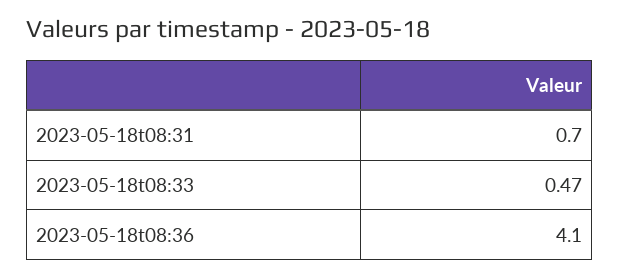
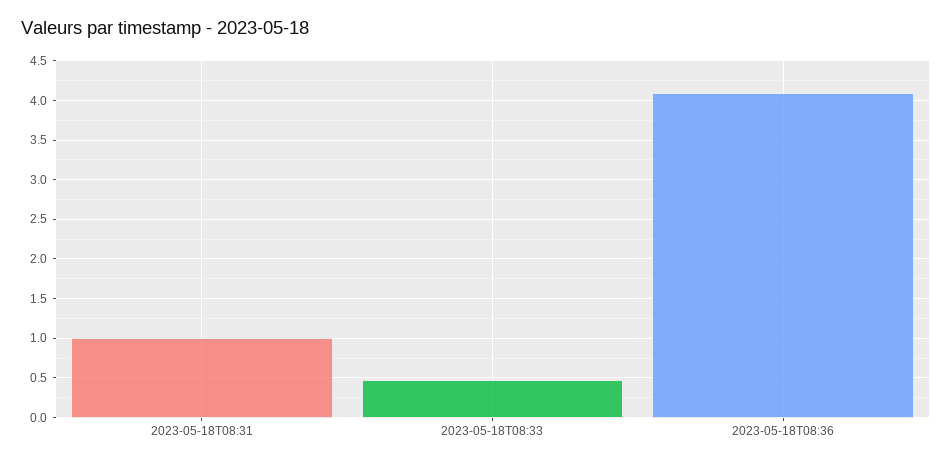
  {
-   "2023-05-18t08:31": 0.7,
+   "2023-05-18t08:31": 1,
    "2023-05-18t08:33": 0.47,
    "2023-05-18t08:36": 4.1
  }

